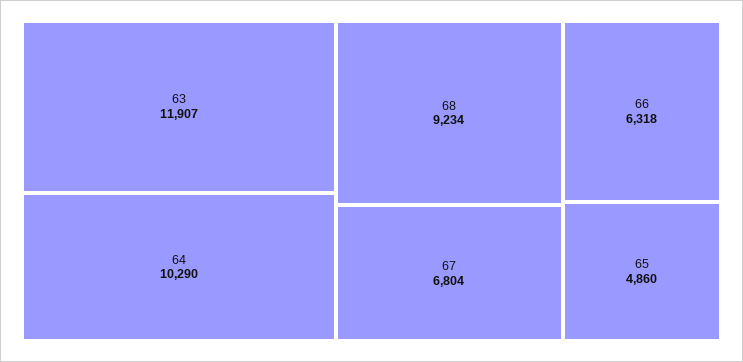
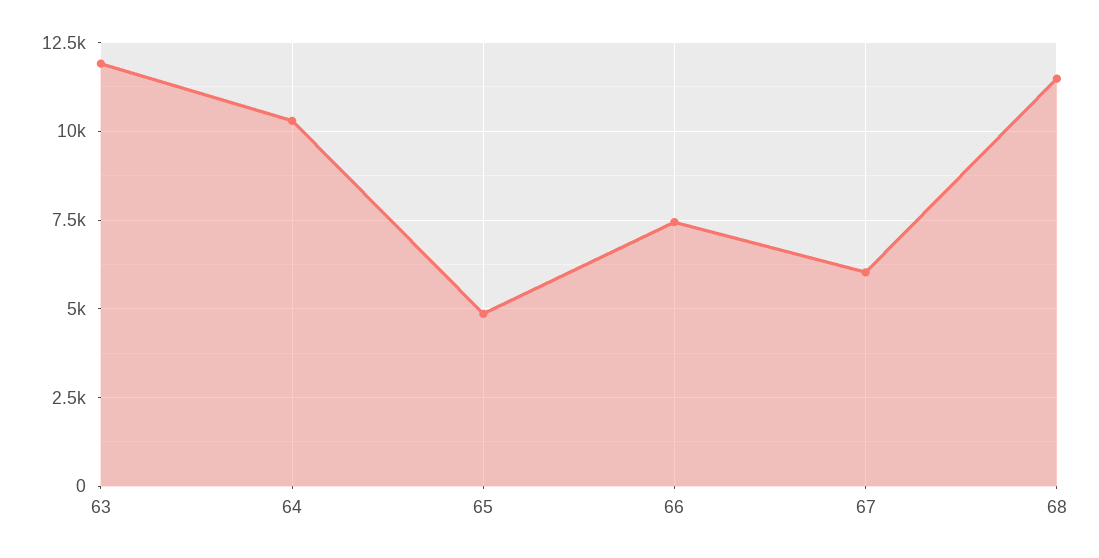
  {
    "63": 11907,
    "64": 10290,
-   "68": 9234,
+   "68": 11500,
-   "67": 6804,
+   "67": 6000,
-   "66": 6318,
+   "66": 7500,
    "65": 4860
  }

